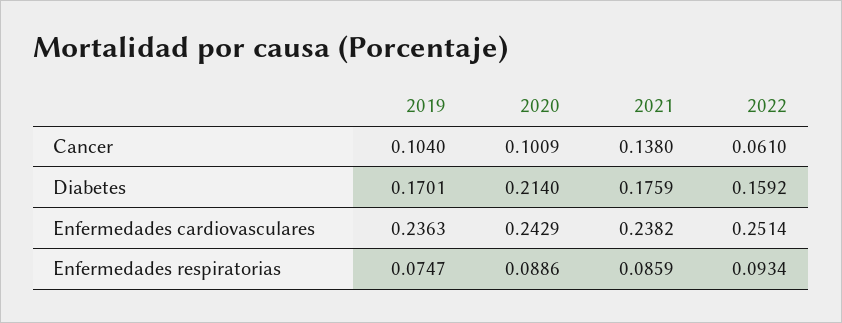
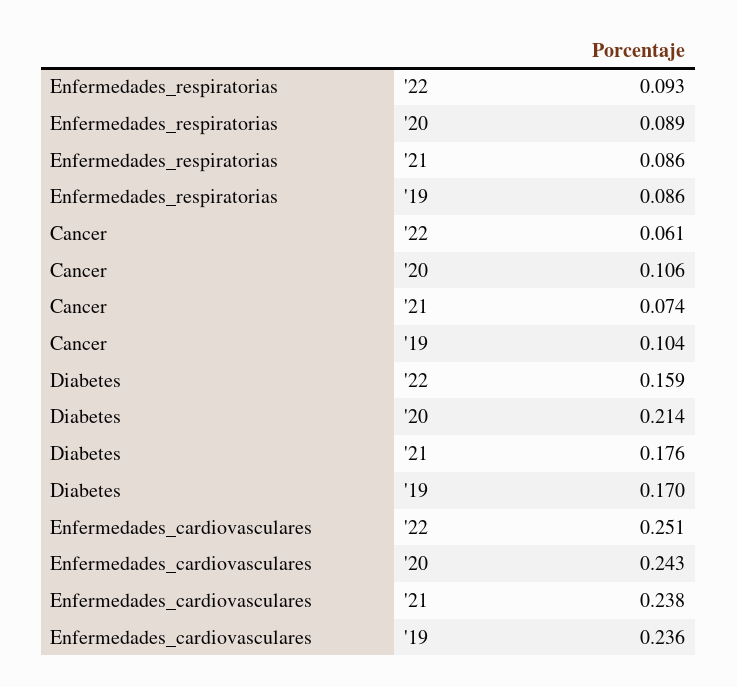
  {
    "2019": {
      "Cancer": 0.104,
      "Diabetes": 0.1701,
      "Enfermedades cardiovasculares": 0.2363,
-     "Enfermedades respiratorias": 0.0747
+     "Enfermedades respiratorias": 0.086
    },
    "2020": {
-     "Cancer": 0.1009,
+     "Cancer": 0.106,
      "Diabetes": 0.214,
      "Enfermedades cardiovasculares": 0.2429,
      "Enfermedades respiratorias": 0.0886
    },
    "2021": {
-     "Cancer": 0.138,
+     "Cancer": 0.074,
      "Diabetes": 0.1759,
      "Enfermedades cardiovasculares": 0.2382,
      "Enfermedades respiratorias": 0.0859
    },
    "2022": {
      "Cancer": 0.061,
      "Diabetes": 0.1592,
      "Enfermedades cardiovasculares": 0.2514,
      "Enfermedades respiratorias": 0.0934
    }
  }

